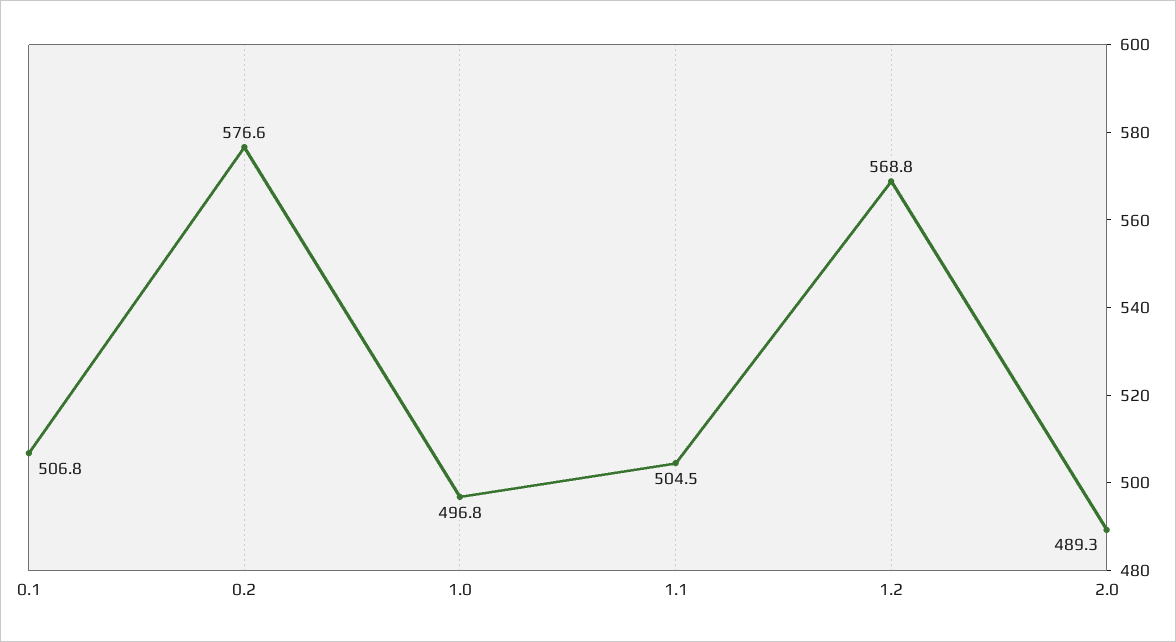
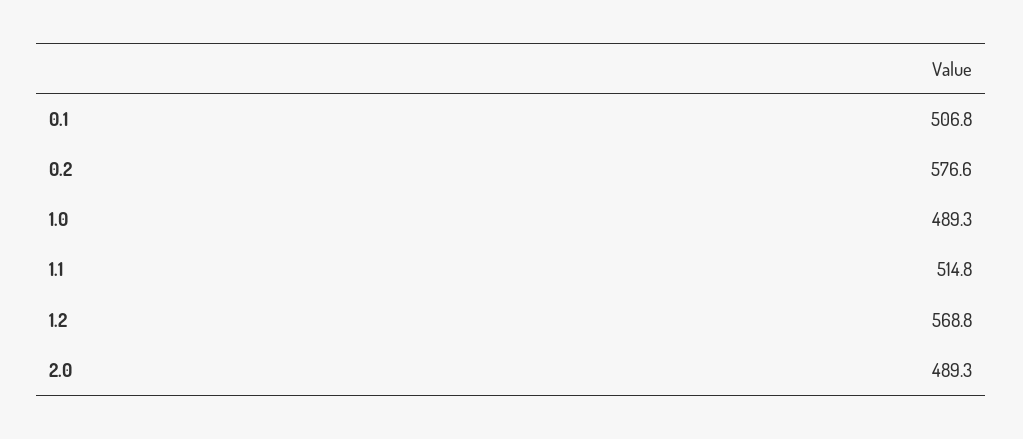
  {
    "0.1": 506.8,
    "0.2": 576.6,
-   "1.0": 496.8,
+   "1.0": 489.3,
-   "1.1": 504.5,
+   "1.1": 514.8,
    "1.2": 568.8,
    "2.0": 489.3
  }

